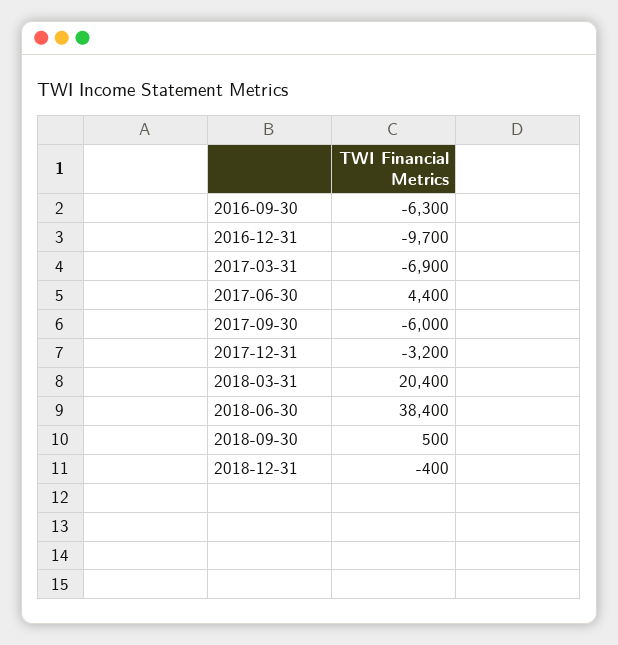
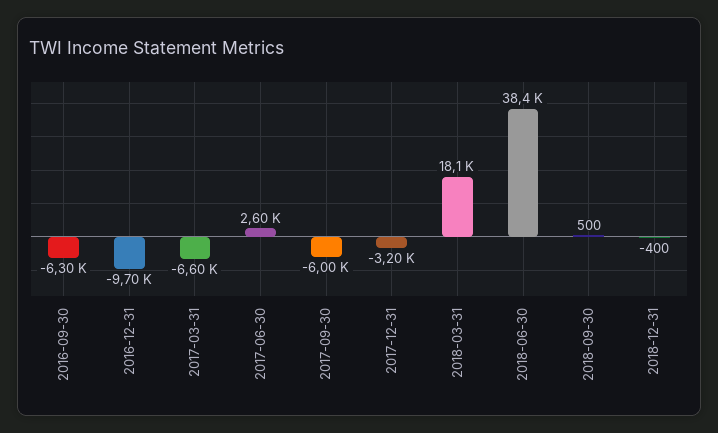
  {
    "2016-09-30": -6300,
    "2016-12-31": -9700,
-   "2017-03-31": -6900,
+   "2017-03-31": -6600,
-   "2017-06-30": 4400,
+   "2017-06-30": 2600,
    "2017-09-30": -6000,
    "2017-12-31": -3200,
-   "2018-03-31": 20400,
+   "2018-03-31": 18100,
    "2018-06-30": 38400,
    "2018-09-30": 500,
    "2018-12-31": -400
  }

